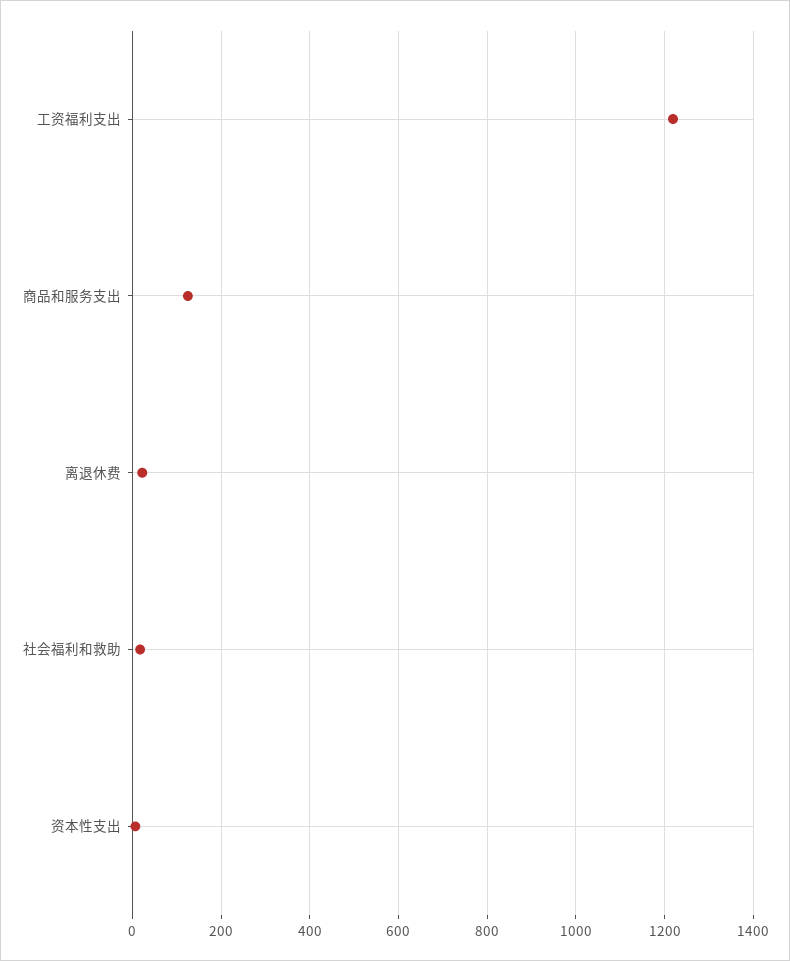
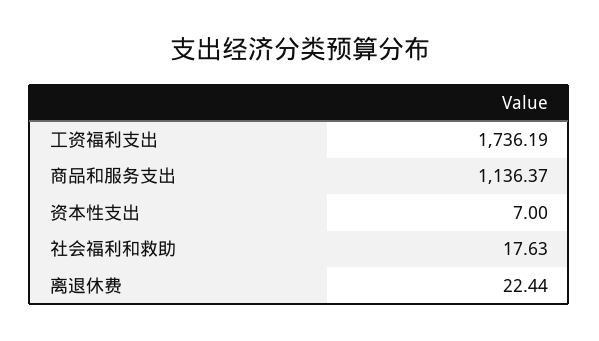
  {
-   "工资福利支出": 1220,
+   "工资福利支出": 1736.19,
-   "商品和服务支出": 120,
+   "商品和服务支出": 1136.37,
    "离退休费": 22.44,
    "社会福利和救助": 17.63,
    "资本性支出": 7
  }

